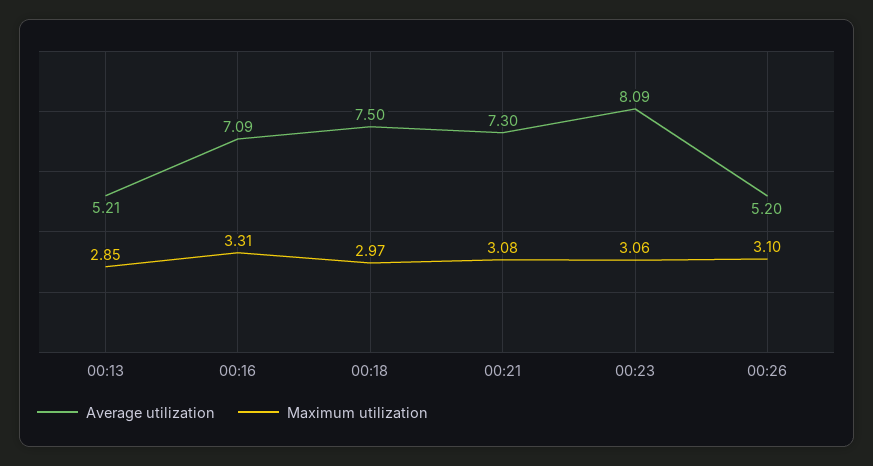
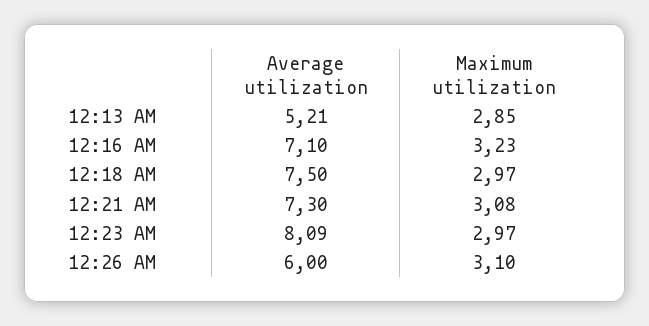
  {
    "Average utilization": {
      "00:13": 5.21,
-     "00:16": 7.09,
+     "00:16": 7.1,
      "00:18": 7.5,
      "00:21": 7.3,
      "00:23": 8.09,
-     "00:26": 5.2
+     "00:26": 6
    },
    "Maximum utilization": {
      "00:13": 2.85,
-     "00:16": 3.31,
+     "00:16": 3.23,
      "00:18": 2.97,
      "00:21": 3.08,
-     "00:23": 3.06,
+     "00:23": 2.97,
      "00:26": 3.1
    }
  }

